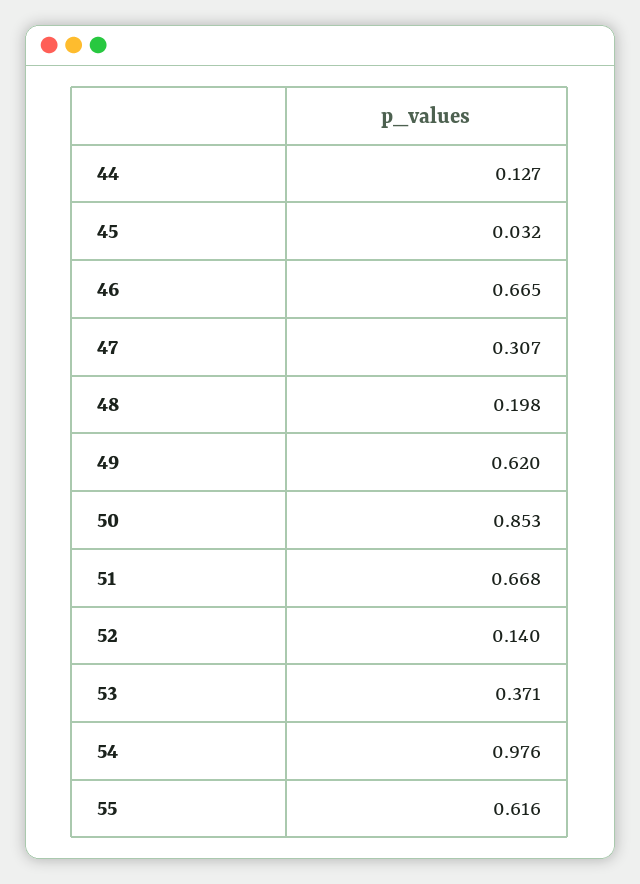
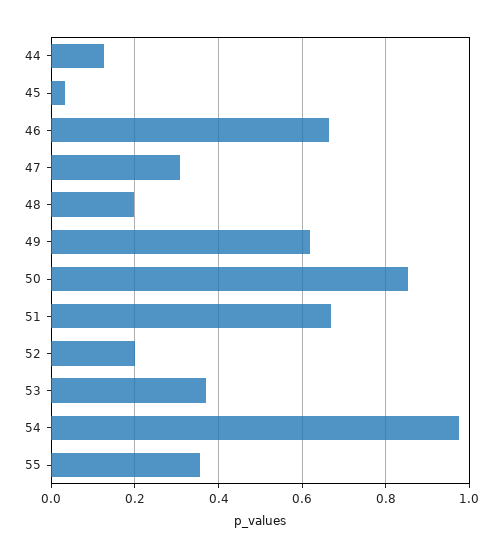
  {
    "44": 0.127,
    "45": 0.032,
    "46": 0.665,
    "47": 0.307,
    "48": 0.198,
    "49": 0.62,
    "50": 0.853,
    "51": 0.668,
-   "52": 0.14,
+   "52": 0.2,
    "53": 0.371,
    "54": 0.976,
-   "55": 0.616
+   "55": 0.36
  }

